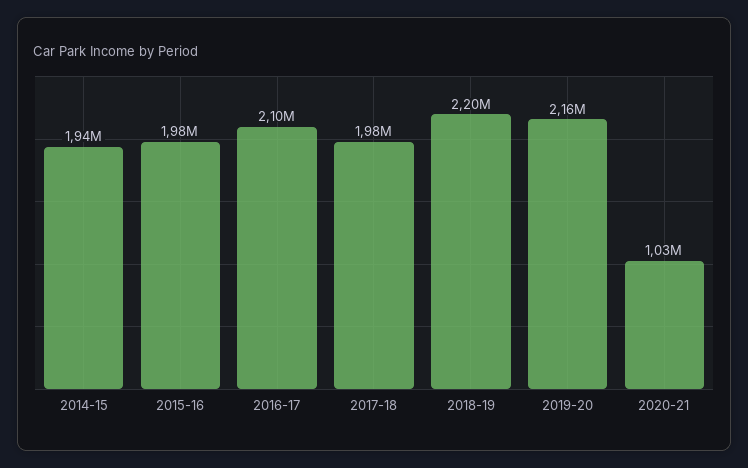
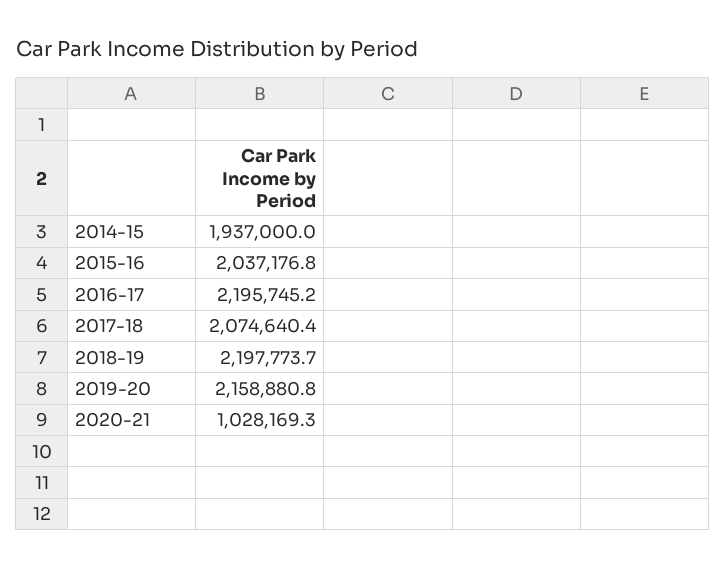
  {
    "2014-15": 1937000,
-   "2015-16": 1980000,
+   "2015-16": 2037176.8,
-   "2016-17": 2100000,
+   "2016-17": 2195745.2,
-   "2017-18": 1980000,
+   "2017-18": 2074640.4,
    "2018-19": 2197773.7,
    "2019-20": 2158880.8,
    "2020-21": 1028169.3
  }

